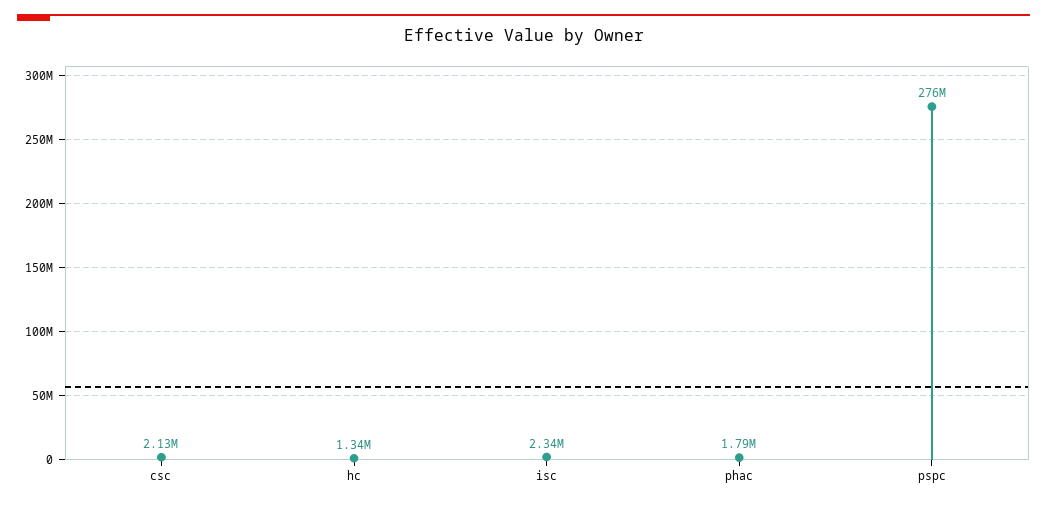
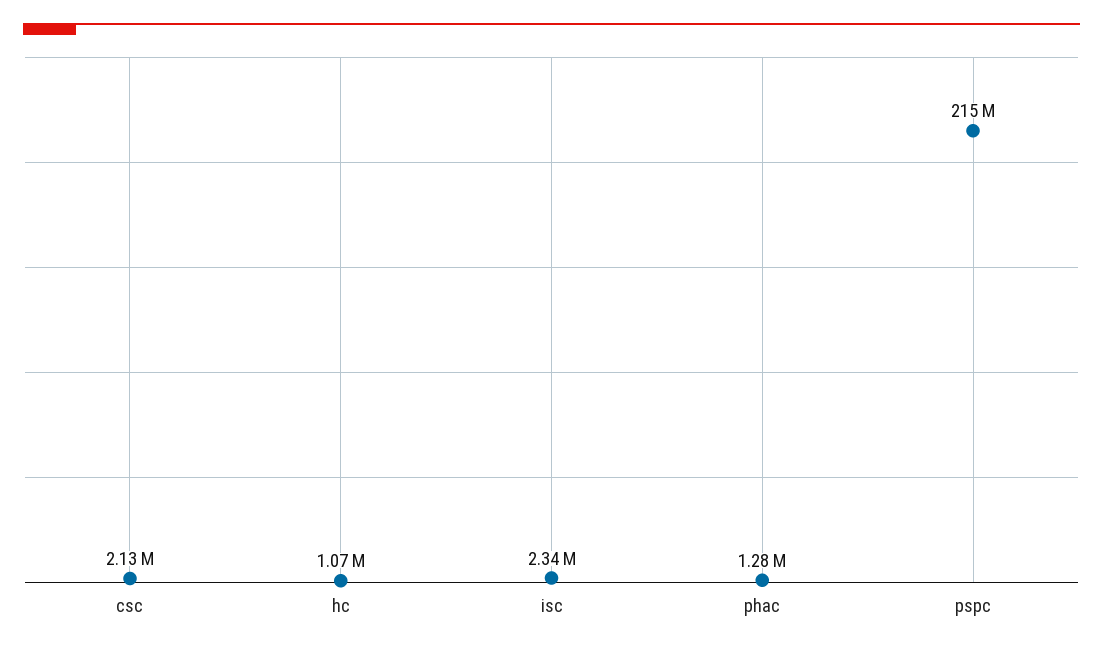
  {
    "csc": 2130000,
-   "hc": 1340000,
+   "hc": 1070000,
    "isc": 2340000,
-   "phac": 1790000,
+   "phac": 1280000,
-   "pspc": 276000000
+   "pspc": 215000000
  }

